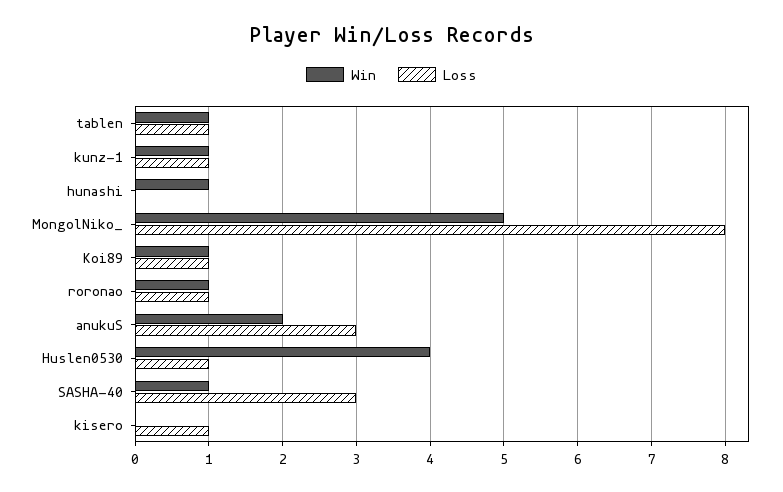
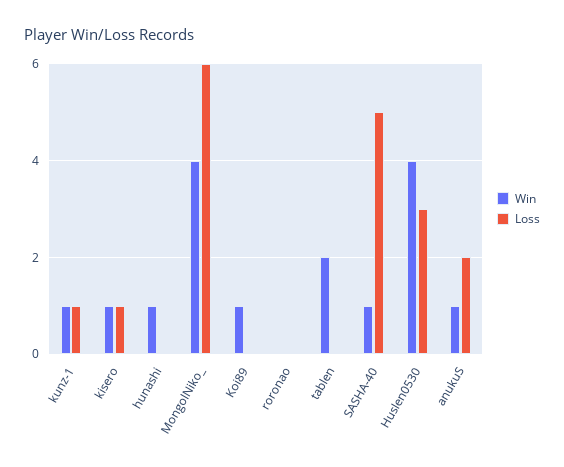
  {
    "Win": {
-     "tablen": 1,
+     "tablen": 2,
      "kunz-1": 1,
      "hunashi": 1,
-     "MongolNiko_": 5,
+     "MongolNiko_": 4,
      "Koi89": 1,
-     "roronao": 1,
+     "roronao": 0,
-     "anukuS": 2,
+     "anukuS": 1,
      "Huslen0530": 4,
      "SASHA-40": 1,
-     "kisero": 0
+     "kisero": 1
    },
    "Loss": {
-     "tablen": 1,
+     "tablen": 0,
      "kunz-1": 1,
      "hunashi": 0,
-     "MongolNiko_": 8,
+     "MongolNiko_": 6,
-     "Koi89": 1,
+     "Koi89": 0,
-     "roronao": 1,
+     "roronao": 0,
-     "anukuS": 3,
+     "anukuS": 2,
-     "Huslen0530": 1,
+     "Huslen0530": 3,
-     "SASHA-40": 3,
+     "SASHA-40": 5,
      "kisero": 1
    }
  }

